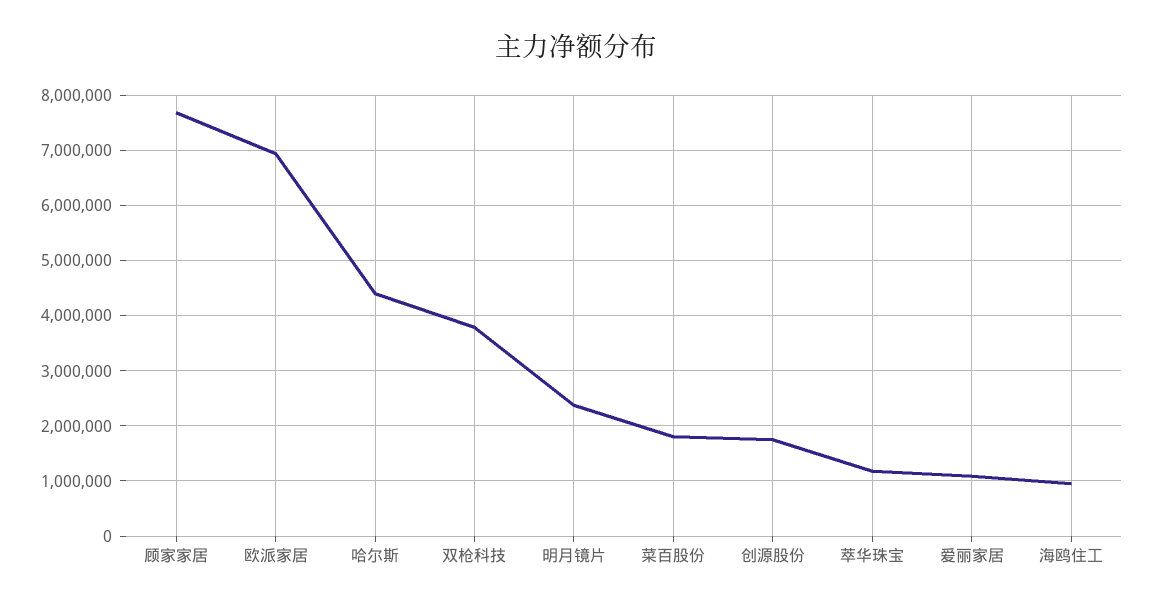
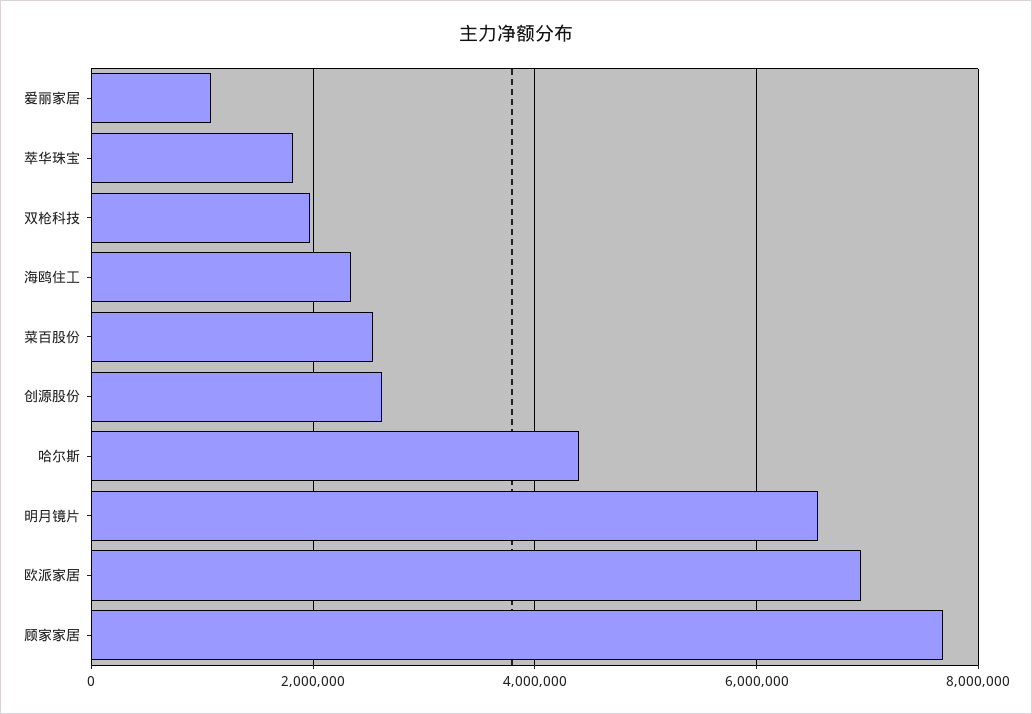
  {
    "顾家家居": 7600000,
    "欧派家居": 7000000,
    "哈尔斯": 4400000,
-   "双枪科技": 3800000,
+   "双枪科技": 2000000,
-   "明月镜片": 2400000,
+   "明月镜片": 6600000,
-   "菜百股份": 1800000,
+   "菜百股份": 2600000,
-   "创源股份": 1800000,
+   "创源股份": 2600000,
-   "萃华珠宝": 1200000,
+   "萃华珠宝": 1800000,
    "爱丽家居": 1000000,
-   "海鸥住工": 1000000
+   "海鸥住工": 2400000
  }

